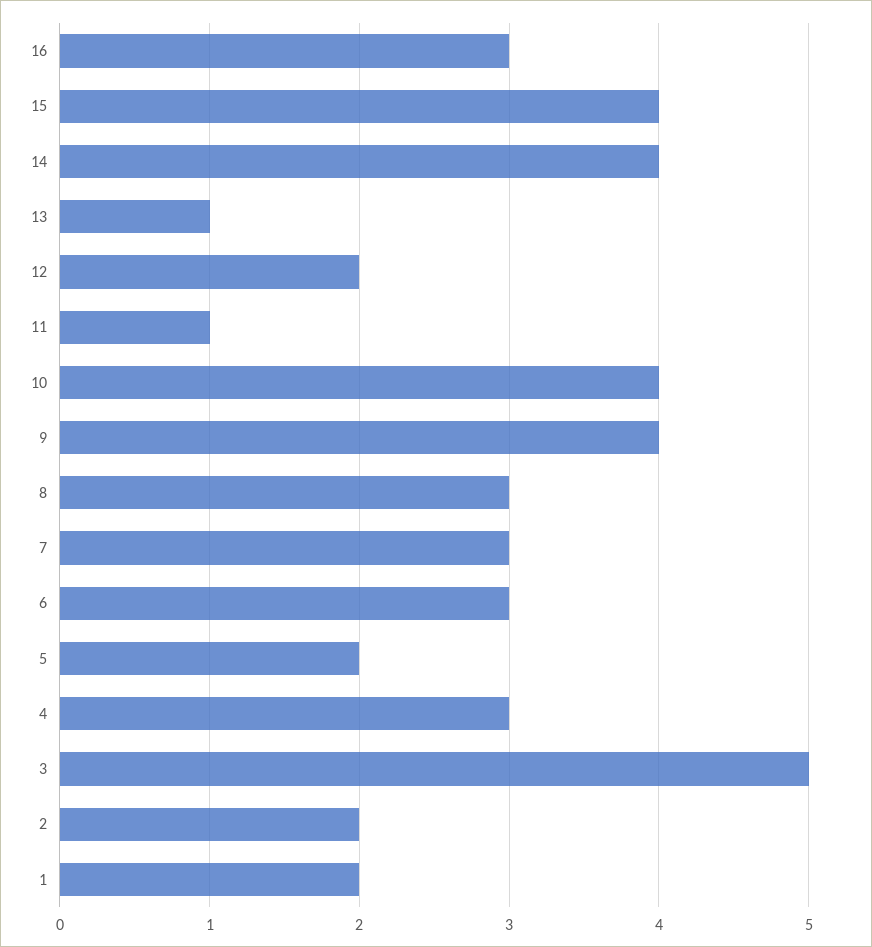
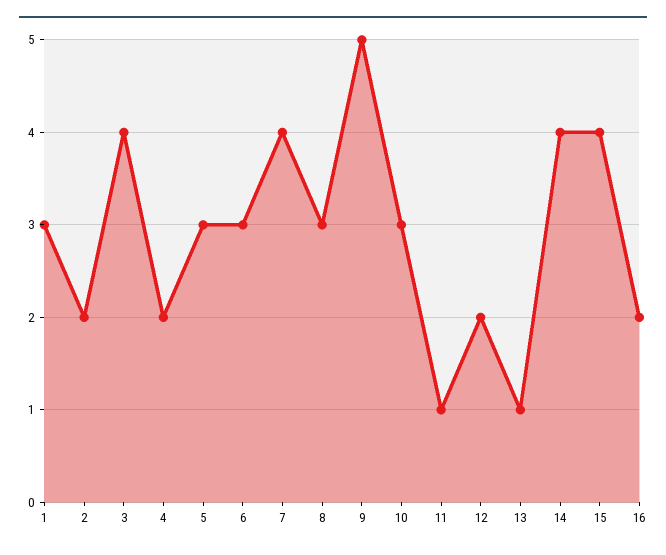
  {
-   "16": 3,
+   "16": 2,
    "15": 4,
    "14": 4,
    "13": 1,
    "12": 2,
    "11": 1,
-   "10": 4,
+   "10": 3,
-   "9": 4,
+   "9": 5,
    "8": 3,
-   "7": 3,
+   "7": 4,
    "6": 3,
-   "5": 2,
+   "5": 3,
-   "4": 3,
+   "4": 2,
-   "3": 5,
+   "3": 4,
    "2": 2,
-   "1": 2
+   "1": 3
  }

